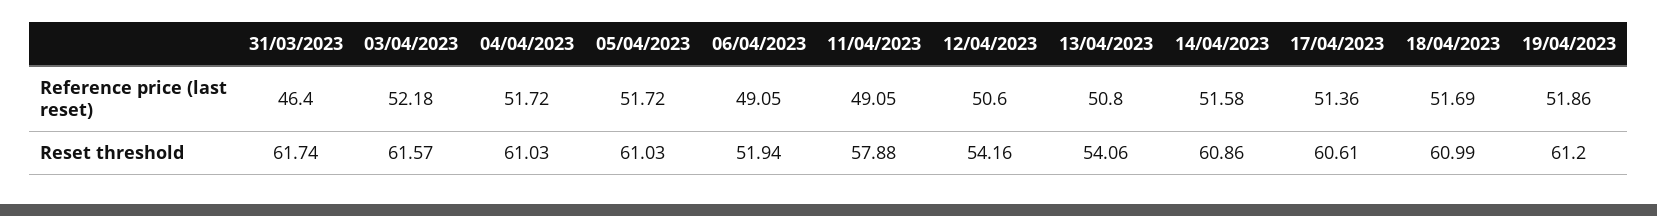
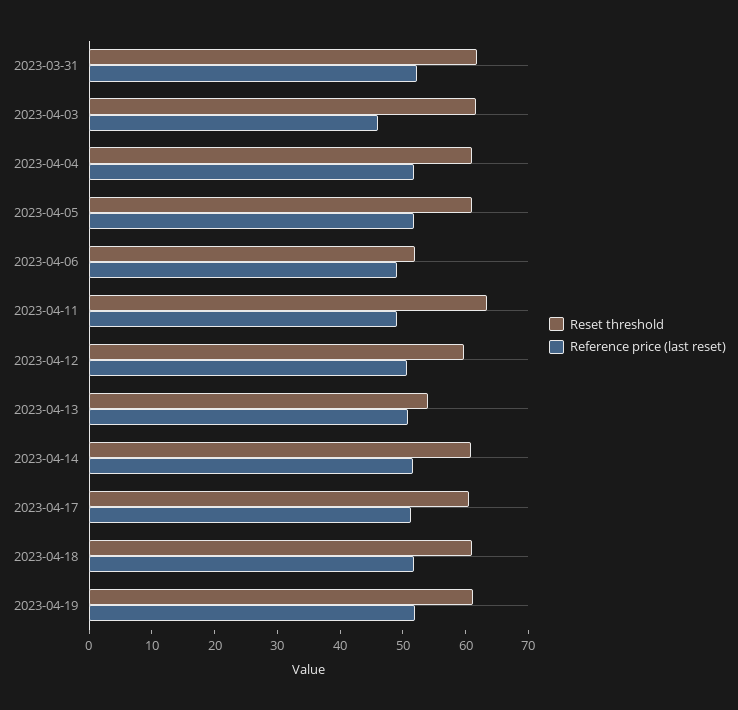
  {
    "Reference price (last reset)": {
-     "31/03/2023": 46.4,
+     "31/03/2023": 52,
-     "03/04/2023": 52.18,
+     "03/04/2023": 46,
      "04/04/2023": 51.72,
      "05/04/2023": 51.72,
      "06/04/2023": 49.05,
      "11/04/2023": 49.05,
      "12/04/2023": 50.6,
      "13/04/2023": 50.8,
      "14/04/2023": 51.58,
      "17/04/2023": 51.36,
      "18/04/2023": 51.69,
      "19/04/2023": 51.86
    },
    "Reset threshold": {
      "31/03/2023": 61.74,
      "03/04/2023": 61.57,
      "04/04/2023": 61.03,
      "05/04/2023": 61.03,
      "06/04/2023": 51.94,
-     "11/04/2023": 57.88,
+     "11/04/2023": 64,
-     "12/04/2023": 54.16,
+     "12/04/2023": 60,
      "13/04/2023": 54.06,
      "14/04/2023": 60.86,
      "17/04/2023": 60.61,
      "18/04/2023": 60.99,
      "19/04/2023": 61.2
    }
  }

